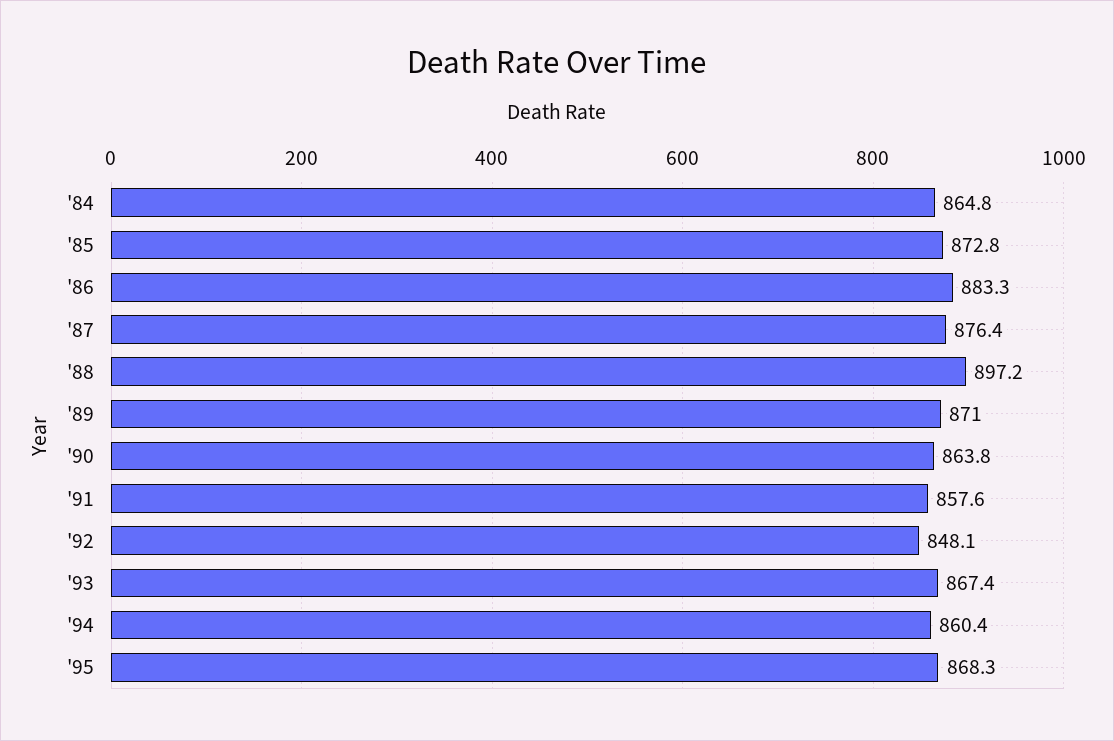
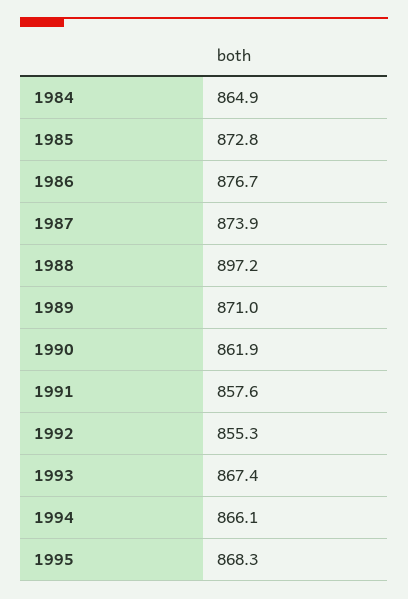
  {
-   "'84": 864.8,
+   "'84": 864.9,
    "'85": 872.8,
-   "'86": 883.3,
+   "'86": 876.7,
-   "'87": 876.4,
+   "'87": 873.9,
    "'88": 897.2,
    "'89": 871,
-   "'90": 863.8,
+   "'90": 861.9,
    "'91": 857.6,
-   "'92": 848.1,
+   "'92": 855.3,
    "'93": 867.4,
-   "'94": 860.4,
+   "'94": 866.1,
    "'95": 868.3
  }

